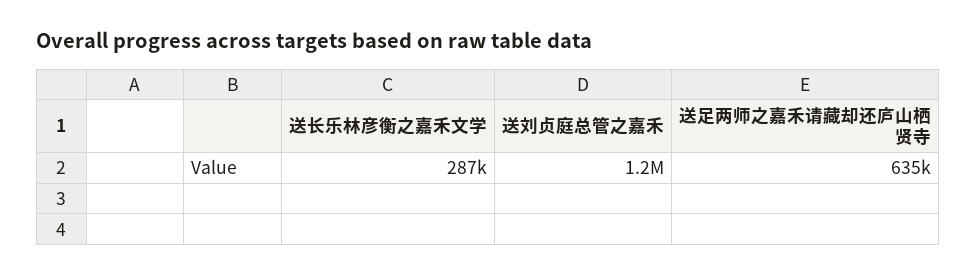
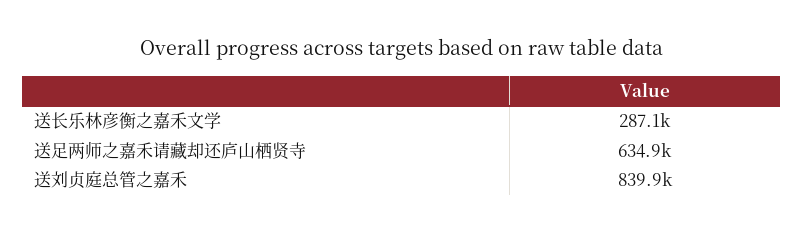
  {
    "送长乐林彦衡之嘉禾文学": 287100,
-   "送刘贞庭总管之嘉禾": 1200000,
+   "送刘贞庭总管之嘉禾": 839900,
    "送足两师之嘉禾请藏却还庐山栖贤寺": 634900
  }

